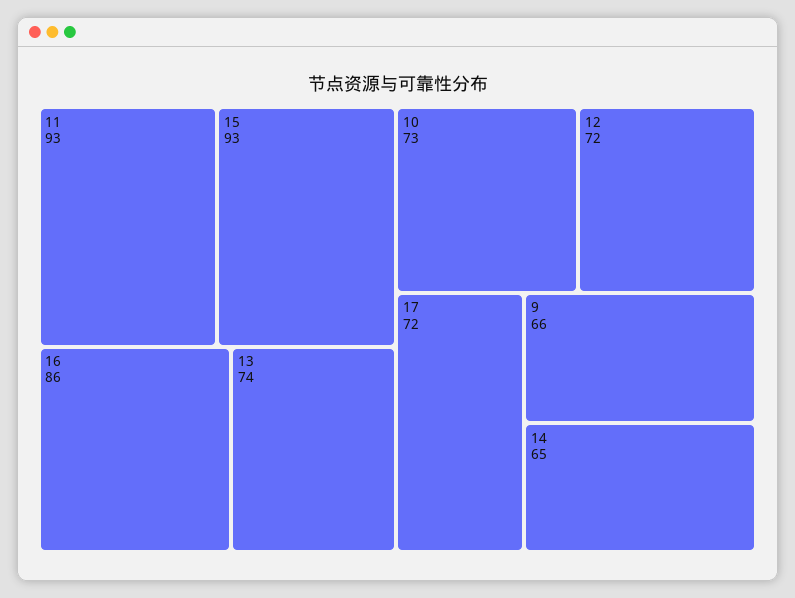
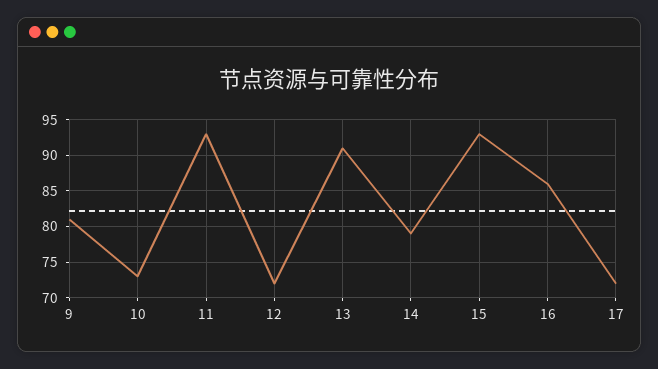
  {
    "11": 93,
    "15": 93,
    "16": 86,
-   "13": 74,
+   "13": 91,
    "10": 73,
    "12": 72,
    "17": 72,
-   "9": 66,
+   "9": 81,
-   "14": 65
+   "14": 79
  }

